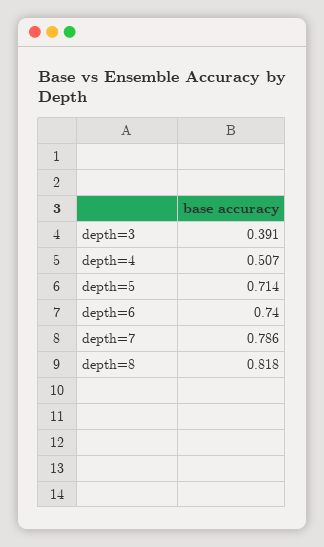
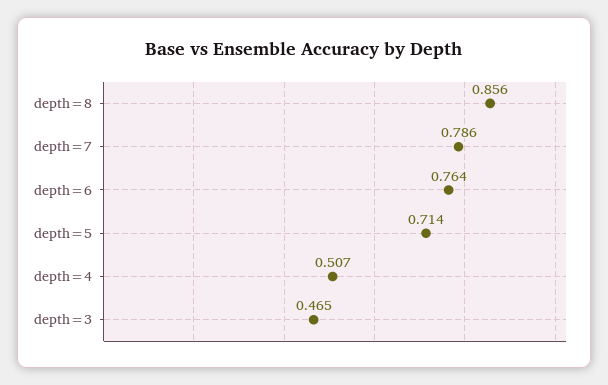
  {
-   "depth=3": 0.391,
+   "depth=3": 0.465,
    "depth=4": 0.507,
    "depth=5": 0.714,
-   "depth=6": 0.74,
+   "depth=6": 0.764,
    "depth=7": 0.786,
-   "depth=8": 0.818
+   "depth=8": 0.856
  }

